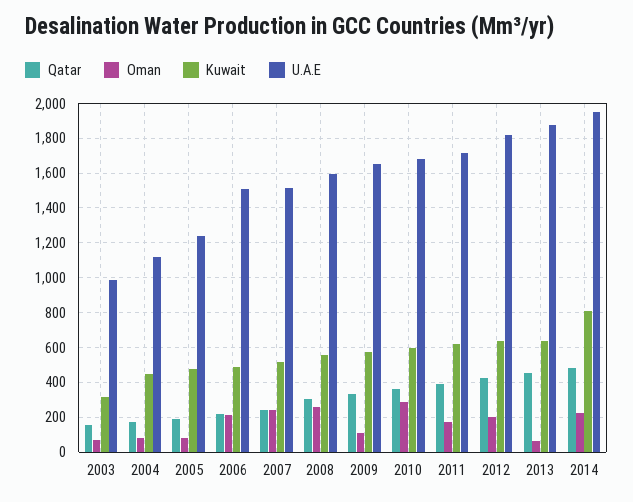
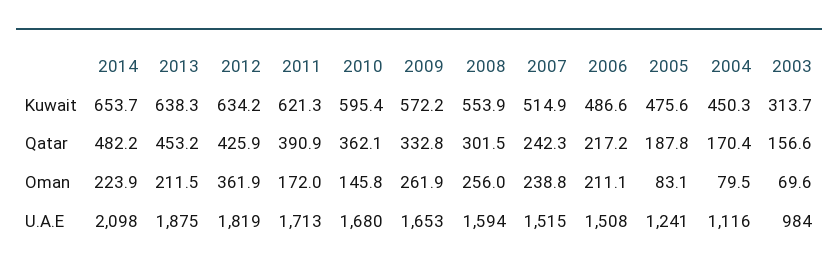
  {
    "Qatar": {
      "2003": 156.6,
      "2004": 170.4,
      "2005": 187.8,
      "2006": 217.2,
      "2007": 242.3,
      "2008": 301.5,
      "2009": 332.8,
      "2010": 362.1,
      "2011": 390.9,
      "2012": 425.9,
      "2013": 453.2,
      "2014": 482.2
    },
    "Oman": {
      "2003": 69.6,
      "2004": 79.5,
      "2005": 83.1,
      "2006": 211.1,
      "2007": 238.8,
      "2008": 256,
-     "2009": 100,
+     "2009": 261.9,
-     "2010": 300,
+     "2010": 145.8,
      "2011": 172,
-     "2012": 200,
+     "2012": 361.9,
-     "2013": 50,
+     "2013": 211.5,
      "2014": 223.9
    },
    "Kuwait": {
      "2003": 313.7,
      "2004": 450.3,
      "2005": 475.6,
      "2006": 486.6,
      "2007": 514.9,
      "2008": 553.9,
      "2009": 572.2,
      "2010": 595.4,
      "2011": 621.3,
      "2012": 634.2,
      "2013": 638.3,
-     "2014": 800
+     "2014": 653.7
    },
    "U.A.E": {
      "2003": 984,
      "2004": 1116,
      "2005": 1241,
      "2006": 1508,
      "2007": 1515,
      "2008": 1594,
      "2009": 1653,
      "2010": 1680,
      "2011": 1713,
      "2012": 1819,
      "2013": 1875,
-     "2014": 1950
+     "2014": 2098
    }
  }

